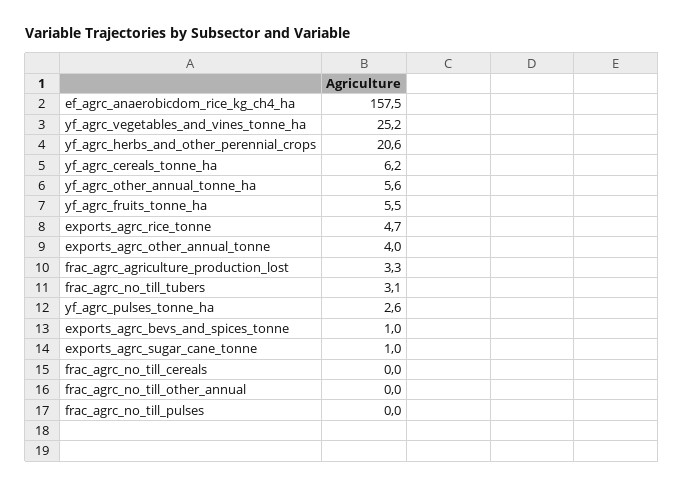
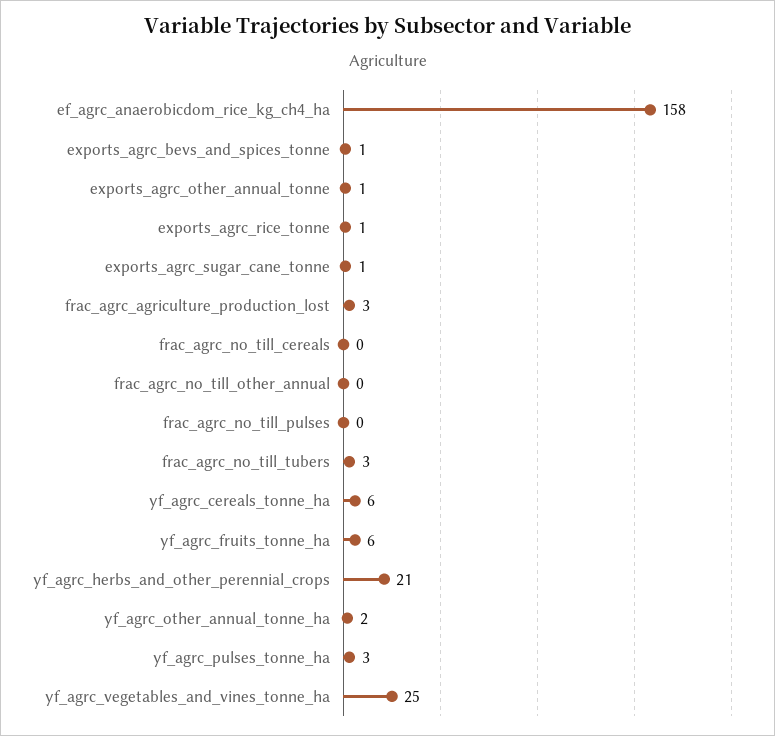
  {
    "ef_agrc_anaerobicdom_rice_kg_ch4_ha": 157.5,
    "yf_agrc_vegetables_and_vines_tonne_ha": 25.2,
    "yf_agrc_herbs_and_other_perennial_crops": 20.6,
    "yf_agrc_cereals_tonne_ha": 6.2,
-   "yf_agrc_other_annual_tonne_ha": 5.6,
+   "yf_agrc_other_annual_tonne_ha": 2,
    "yf_agrc_fruits_tonne_ha": 5.5,
-   "exports_agrc_rice_tonne": 4.7,
+   "exports_agrc_rice_tonne": 1,
-   "exports_agrc_other_annual_tonne": 4,
+   "exports_agrc_other_annual_tonne": 1,
    "frac_agrc_agriculture_production_lost": 3.3,
    "frac_agrc_no_till_tubers": 3.1,
    "yf_agrc_pulses_tonne_ha": 2.6,
    "exports_agrc_bevs_and_spices_tonne": 1,
    "exports_agrc_sugar_cane_tonne": 1,
    "frac_agrc_no_till_cereals": 0,
    "frac_agrc_no_till_other_annual": 0,
    "frac_agrc_no_till_pulses": 0
  }

